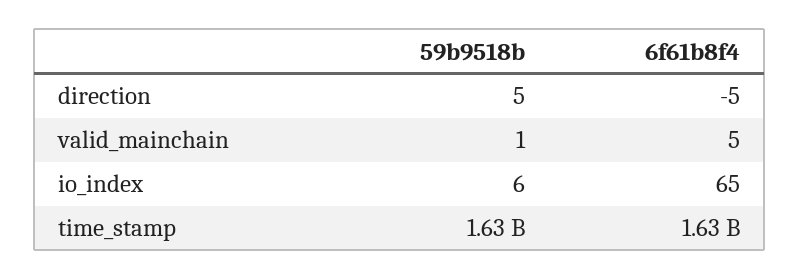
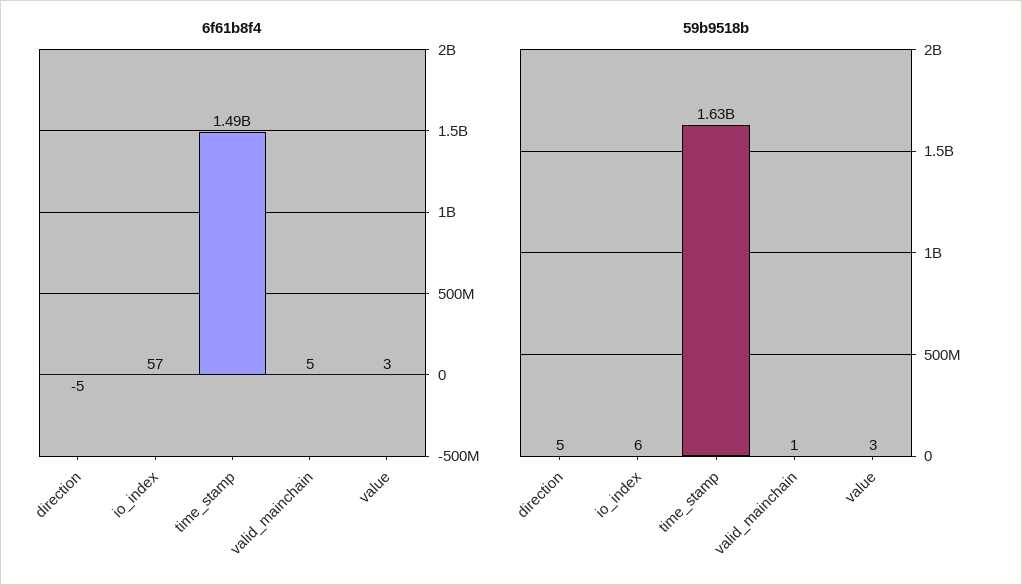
  {
    "59b9518b": {
      "direction": 5,
      "valid_mainchain": 1,
      "io_index": 6,
-     "time_stamp": 1630000000
+     "time_stamp": 1630000000,
+     "value": 3
    },
    "6f61b8f4": {
      "direction": -5,
      "valid_mainchain": 5,
-     "io_index": 65,
+     "io_index": 57,
-     "time_stamp": 1630000000
+     "time_stamp": 1490000000,
+     "value": 3
    }
  }

